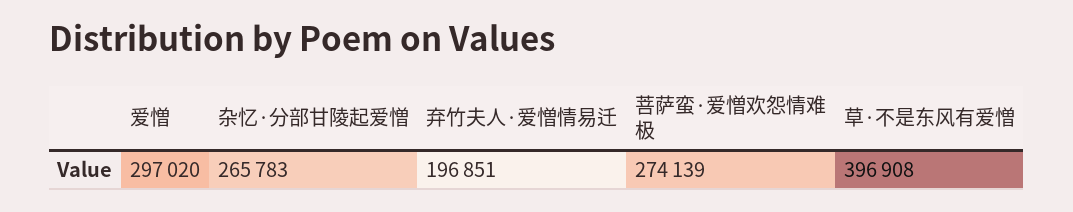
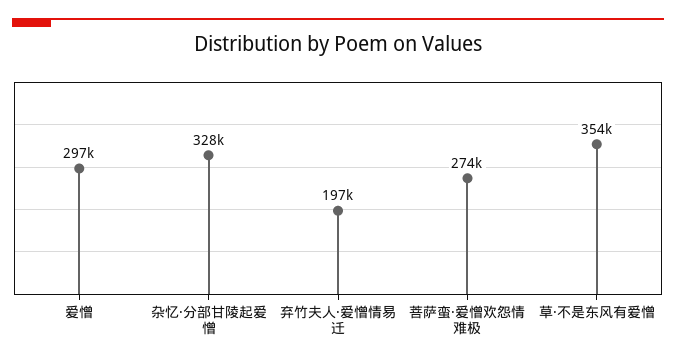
  {
    "爱憎": 297020,
-   "杂忆·分部甘陵起爱憎": 265783,
+   "杂忆·分部甘陵起爱憎": 328000,
    "弃竹夫人·爱憎情易迁": 196851,
    "菩萨蛮·爱憎欢怨情难极": 274139,
-   "草·不是东风有爱憎": 396908
+   "草·不是东风有爱憎": 354000
  }

